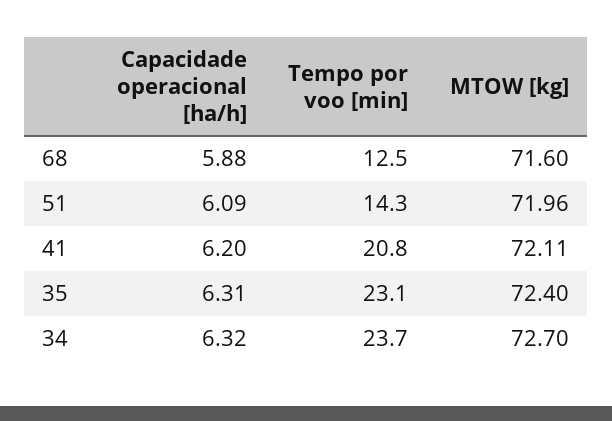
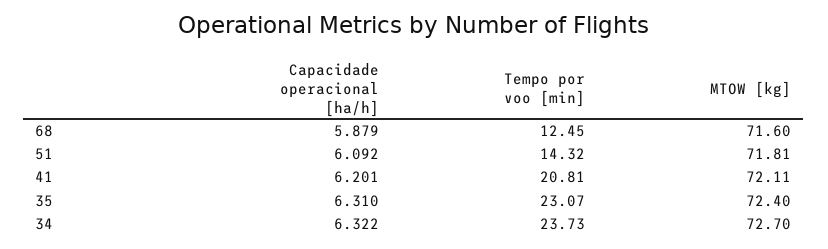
  {
    "Capacidade operacional [ha/h]": {
      "68": 5.879,
      "51": 6.092,
      "41": 6.201,
      "35": 6.31,
      "34": 6.322
    },
    "Tempo por voo [min]": {
      "68": 12.45,
      "51": 14.32,
      "41": 20.81,
      "35": 23.07,
      "34": 23.73
    },
    "MTOW [kg]": {
      "68": 71.6,
-     "51": 71.96,
+     "51": 71.81,
      "41": 72.11,
      "35": 72.4,
      "34": 72.7
    }
  }

